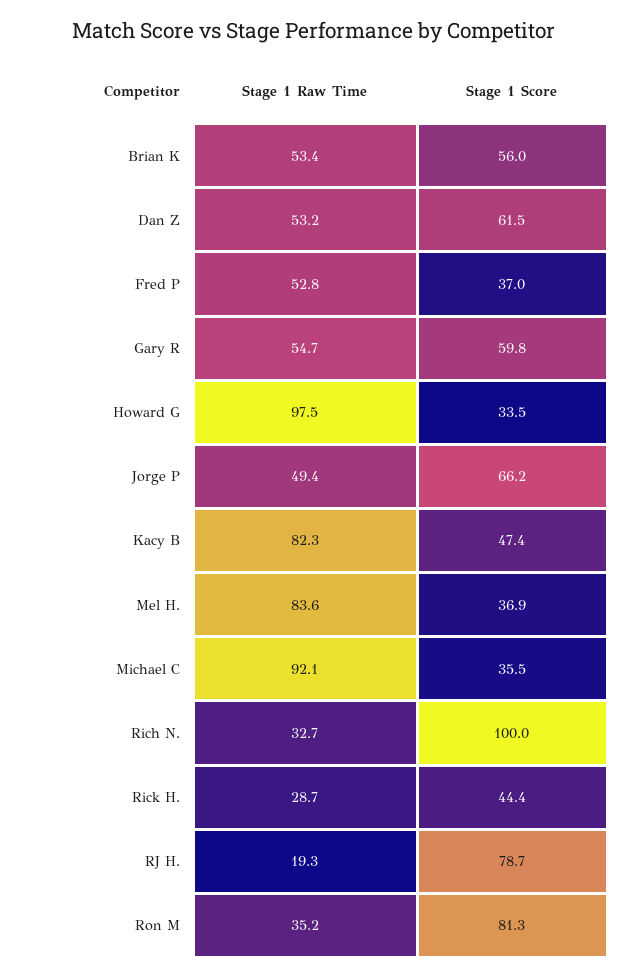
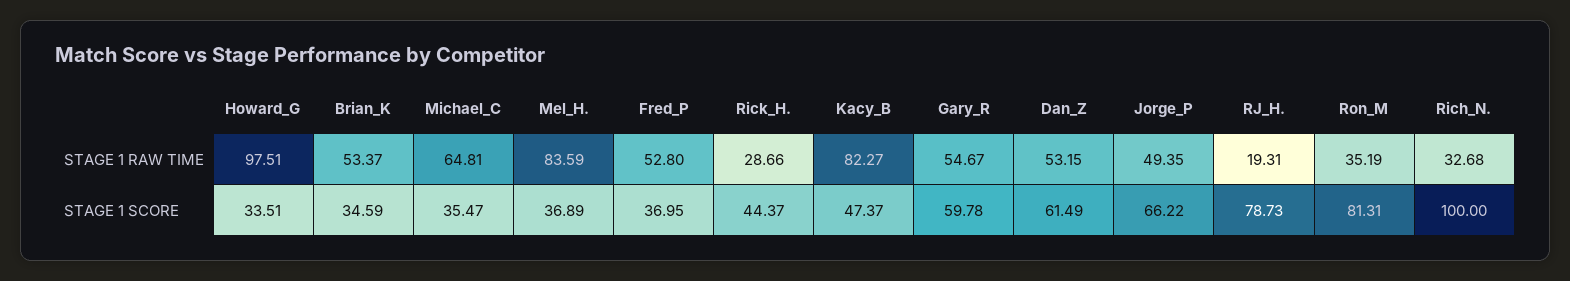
  {
    "Stage 1 Raw Time": {
      "Brian K": 53.37,
      "Dan Z": 53.15,
      "Fred P": 52.8,
      "Gary R": 54.67,
      "Howard G": 97.51,
      "Jorge P": 49.35,
      "Kacy B": 82.27,
      "Mel H.": 83.59,
-     "Michael C": 92.1,
+     "Michael C": 64.81,
      "Rich N.": 32.68,
      "Rick H.": 28.66,
      "RJ H.": 19.31,
      "Ron M": 35.19
    },
    "Stage 1 Score": {
-     "Brian K": 56,
+     "Brian K": 34.59,
      "Dan Z": 61.49,
      "Fred P": 36.95,
      "Gary R": 59.78,
      "Howard G": 33.51,
      "Jorge P": 66.22,
      "Kacy B": 47.37,
      "Mel H.": 36.89,
      "Michael C": 35.47,
      "Rich N.": 100,
      "Rick H.": 44.37,
      "RJ H.": 78.73,
      "Ron M": 81.31
    }
  }

